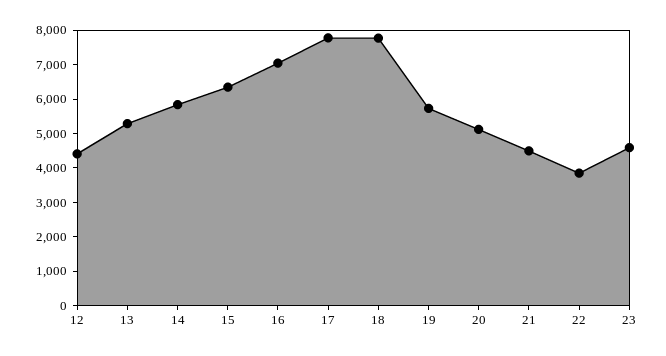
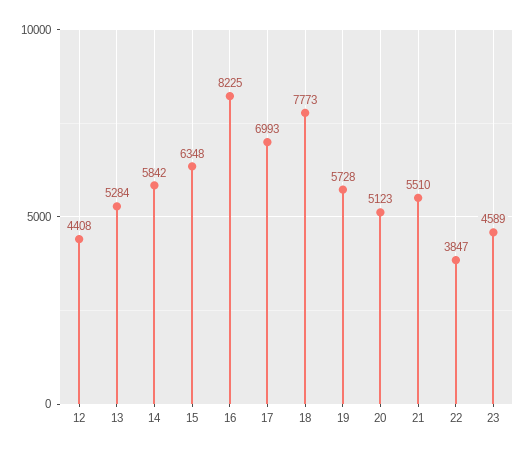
  {
    "12": 4408,
    "13": 5284,
    "14": 5842,
    "15": 6348,
-   "16": 7000,
+   "16": 8225,
-   "17": 7750,
+   "17": 6993,
    "18": 7773,
    "19": 5728,
    "20": 5123,
-   "21": 4500,
+   "21": 5510,
    "22": 3847,
    "23": 4589
  }

